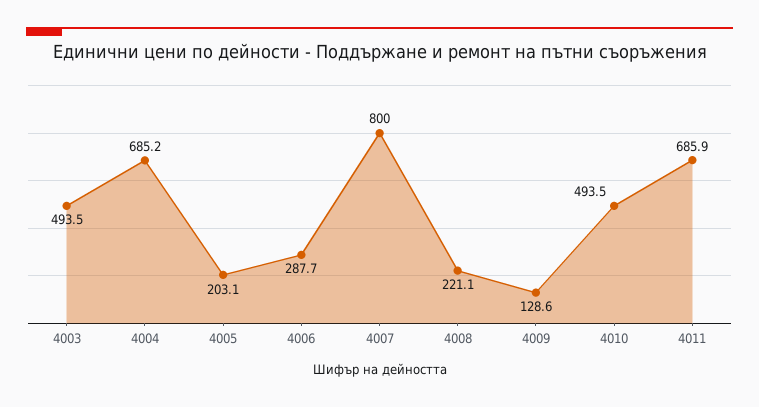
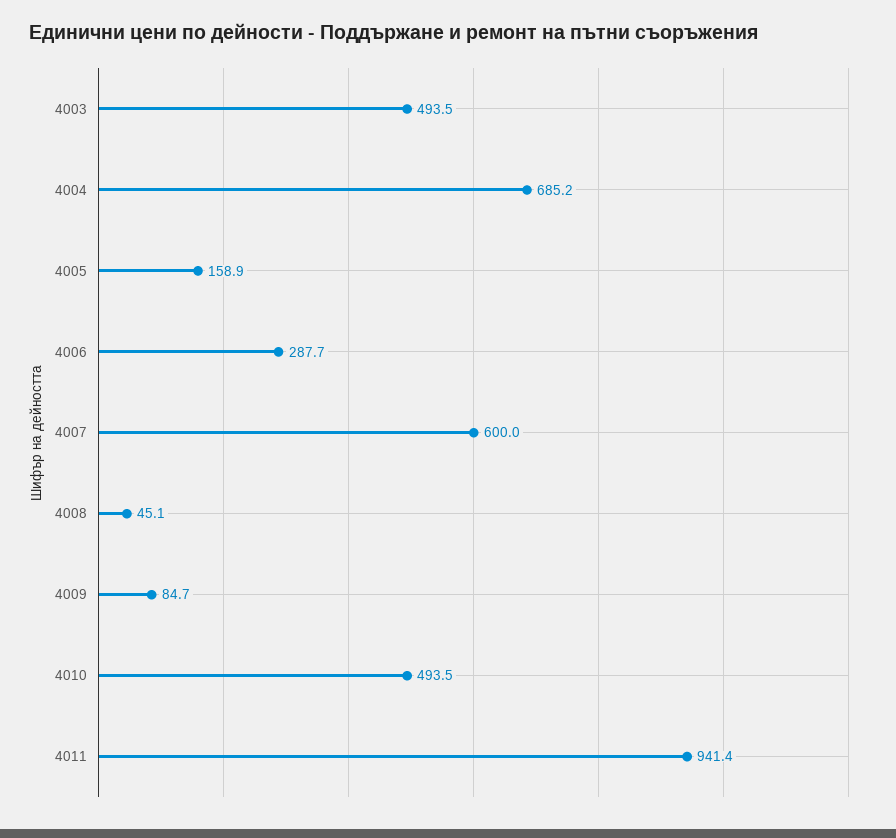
  {
    "4003": 493.5,
    "4004": 685.2,
-   "4005": 203.1,
+   "4005": 158.9,
    "4006": 287.7,
-   "4007": 800,
+   "4007": 600,
-   "4008": 221.1,
+   "4008": 45.1,
-   "4009": 128.6,
+   "4009": 84.7,
    "4010": 493.5,
-   "4011": 685.9
+   "4011": 941.4
  }

